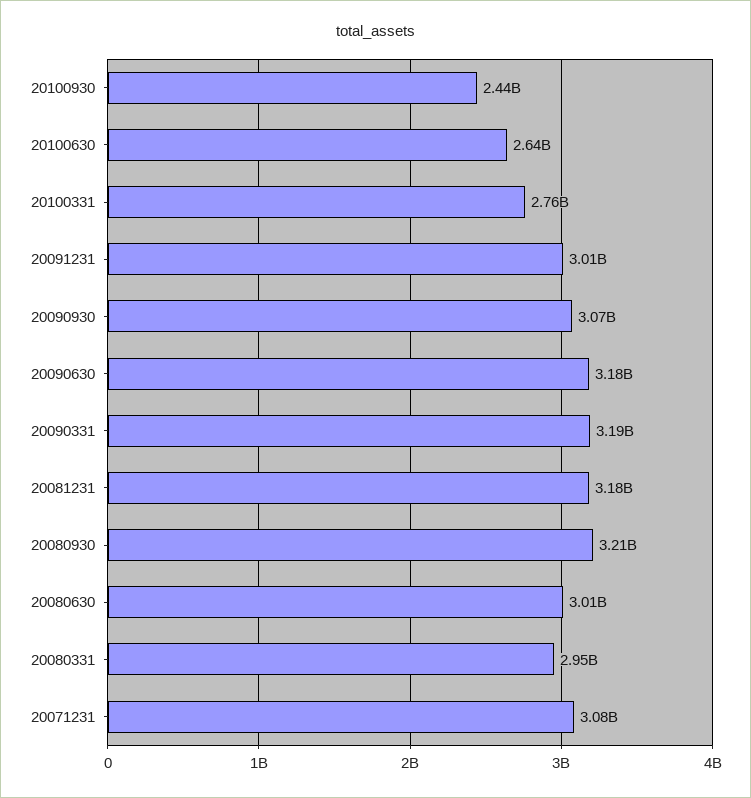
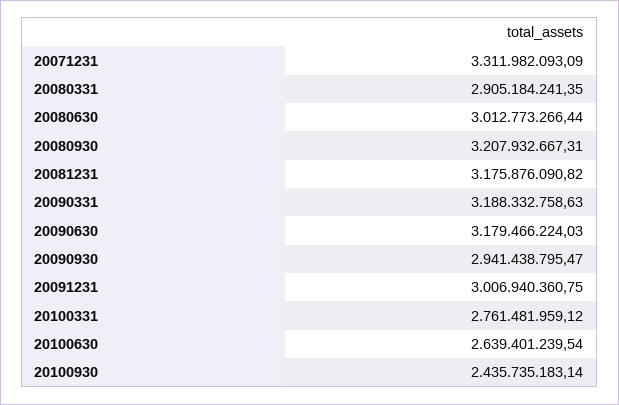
  {
    "20100930": 2435735183.14,
    "20100630": 2639401239.54,
    "20100331": 2761481959.12,
    "20091231": 3006940360.75,
-   "20090930": 3070000000,
+   "20090930": 2941438795.47,
    "20090630": 3179466224.03,
    "20090331": 3188332758.63,
    "20081231": 3175876090.82,
    "20080930": 3207932667.31,
    "20080630": 3012773266.44,
-   "20080331": 2950000000,
+   "20080331": 2905184241.35,
-   "20071231": 3080000000
+   "20071231": 3311982093.09
  }

